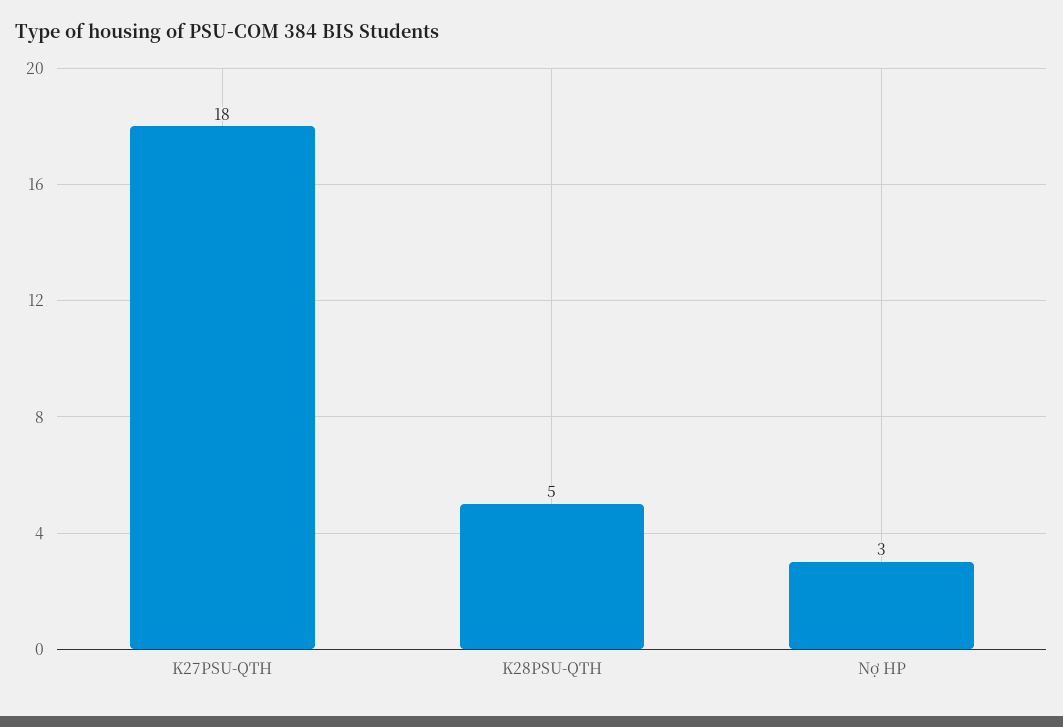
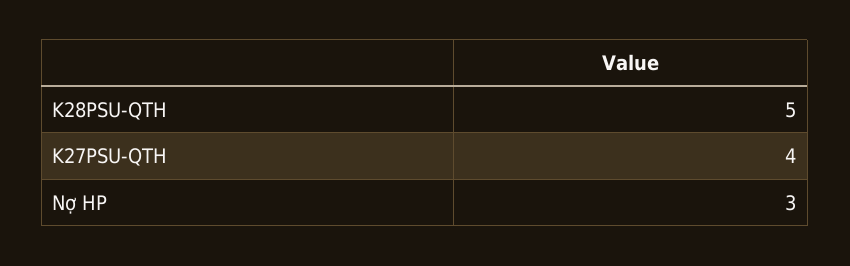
  {
-   "K27PSU-QTH": 18,
+   "K27PSU-QTH": 4,
    "K28PSU-QTH": 5,
    "Nợ HP": 3
  }

